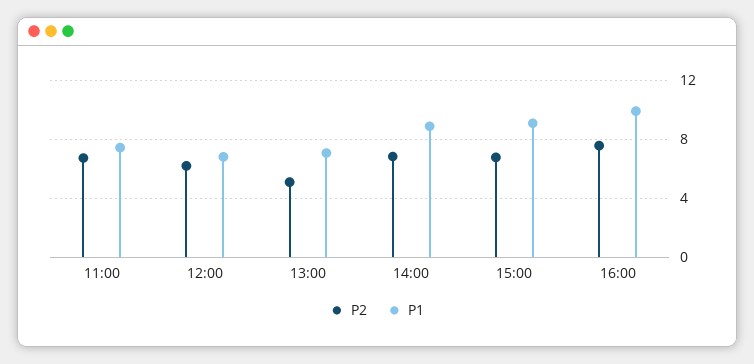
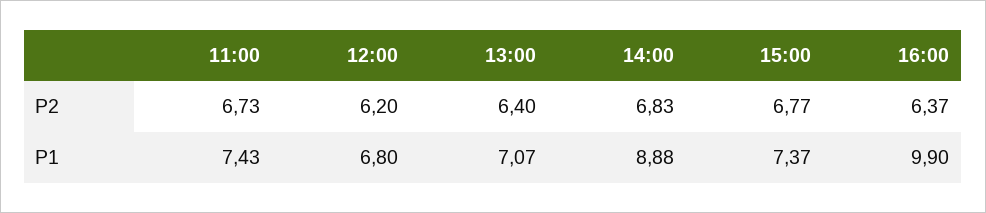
  {
    "P2": {
      "11:00": 6.73,
      "12:00": 6.2,
-     "13:00": 5,
+     "13:00": 6.4,
      "14:00": 6.83,
      "15:00": 6.77,
-     "16:00": 7.5
+     "16:00": 6.37
    },
    "P1": {
      "11:00": 7.43,
      "12:00": 6.8,
      "13:00": 7.07,
      "14:00": 8.88,
-     "15:00": 9,
+     "15:00": 7.37,
      "16:00": 9.9
    }
  }

